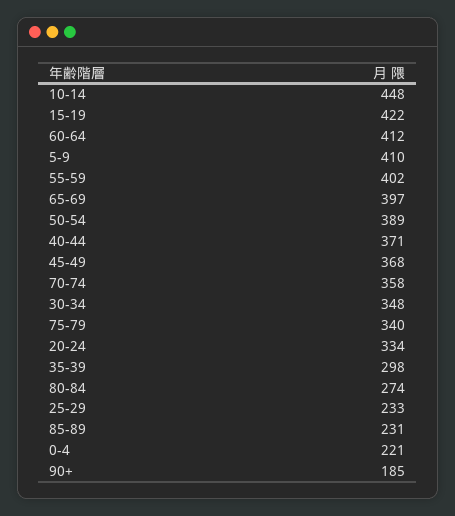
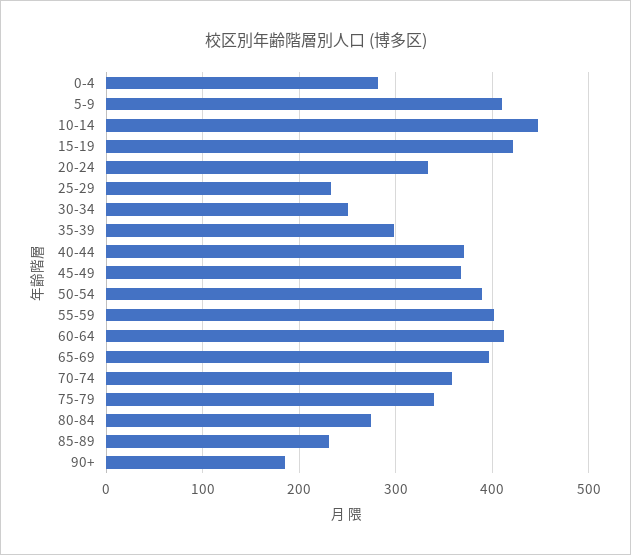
  {
    "10-14": 448,
    "15-19": 422,
    "60-64": 412,
    "5-9": 410,
    "55-59": 402,
    "65-69": 397,
    "50-54": 389,
    "40-44": 371,
    "45-49": 368,
    "70-74": 358,
-   "30-34": 348,
+   "30-34": 250,
    "75-79": 340,
    "20-24": 334,
    "35-39": 298,
    "80-84": 274,
    "25-29": 233,
    "85-89": 231,
-   "0-4": 221,
+   "0-4": 280,
    "90+": 185
  }

